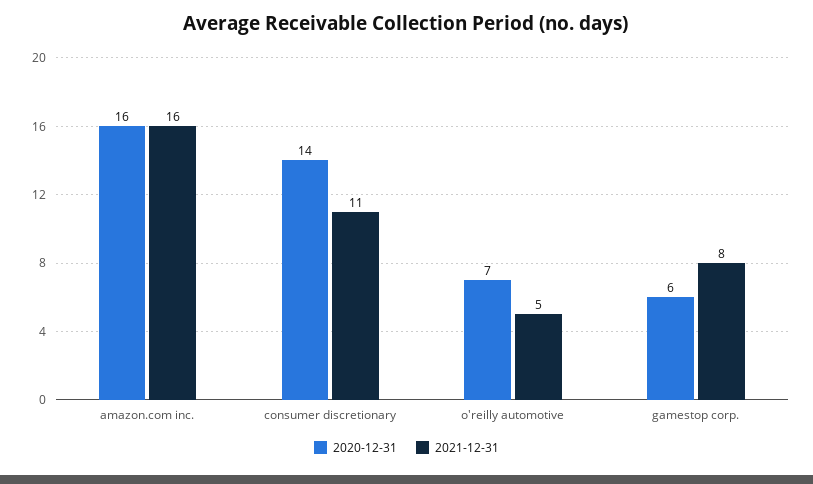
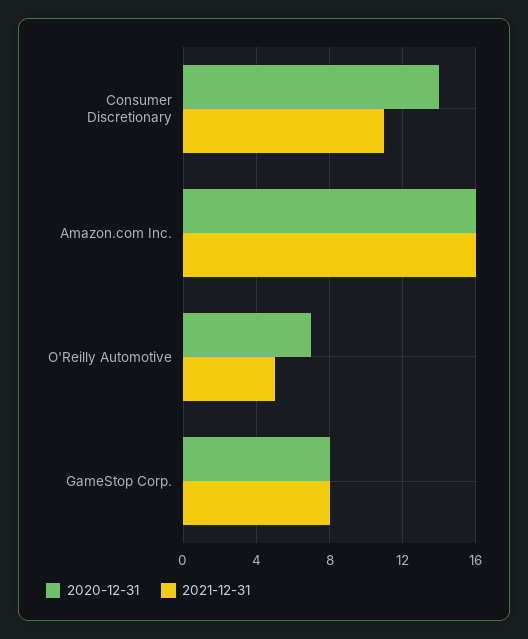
  {
    "2020-12-31": {
      "amazon.com inc.": 16,
      "consumer discretionary": 14,
      "o'reilly automotive": 7,
-     "gamestop corp.": 6
+     "gamestop corp.": 8
    },
    "2021-12-31": {
      "amazon.com inc.": 16,
      "consumer discretionary": 11,
      "o'reilly automotive": 5,
      "gamestop corp.": 8
    }
  }

